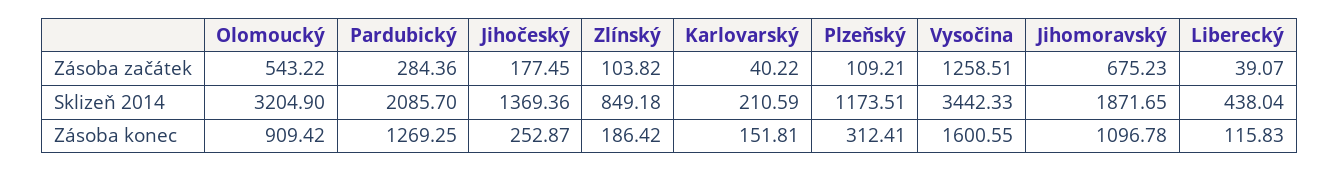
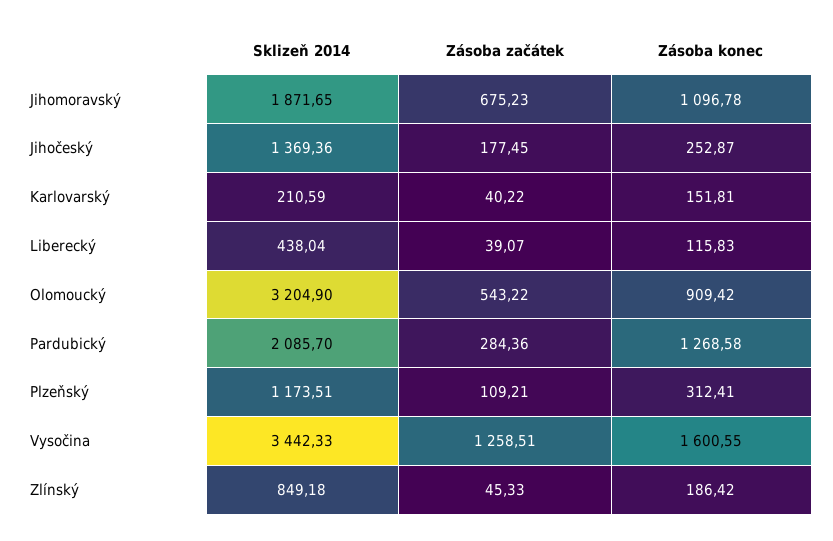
  {
    "Olomoucký": {
      "Zásoba začátek": 543.22,
      "Sklizeň 2014": 3204.9,
      "Zásoba konec": 909.42
    },
    "Pardubický": {
      "Zásoba začátek": 284.36,
      "Sklizeň 2014": 2085.7,
-     "Zásoba konec": 1269.25
+     "Zásoba konec": 1268.58
    },
    "Jihočeský": {
      "Zásoba začátek": 177.45,
      "Sklizeň 2014": 1369.36,
      "Zásoba konec": 252.87
    },
    "Zlínský": {
-     "Zásoba začátek": 103.82,
+     "Zásoba začátek": 45.33,
      "Sklizeň 2014": 849.18,
      "Zásoba konec": 186.42
    },
    "Karlovarský": {
      "Zásoba začátek": 40.22,
      "Sklizeň 2014": 210.59,
      "Zásoba konec": 151.81
    },
    "Plzeňský": {
      "Zásoba začátek": 109.21,
      "Sklizeň 2014": 1173.51,
      "Zásoba konec": 312.41
    },
    "Vysočina": {
      "Zásoba začátek": 1258.51,
      "Sklizeň 2014": 3442.33,
      "Zásoba konec": 1600.55
    },
    "Jihomoravský": {
      "Zásoba začátek": 675.23,
      "Sklizeň 2014": 1871.65,
      "Zásoba konec": 1096.78
    },
    "Liberecký": {
      "Zásoba začátek": 39.07,
      "Sklizeň 2014": 438.04,
      "Zásoba konec": 115.83
    }
  }

